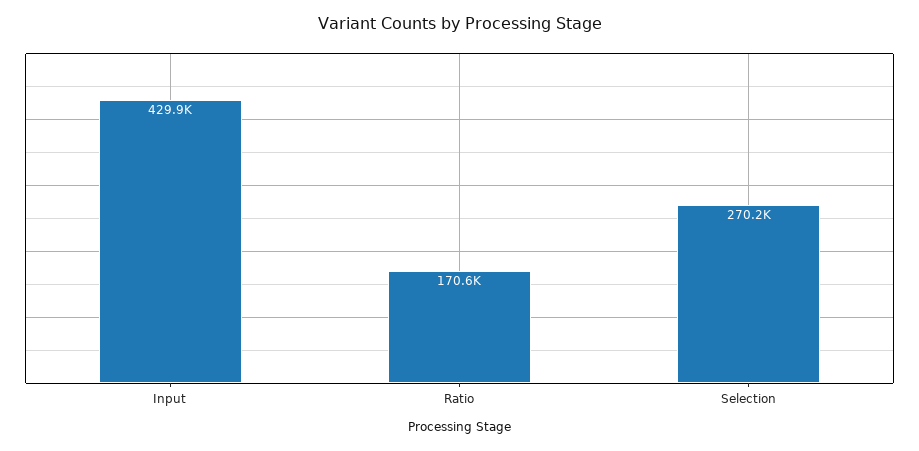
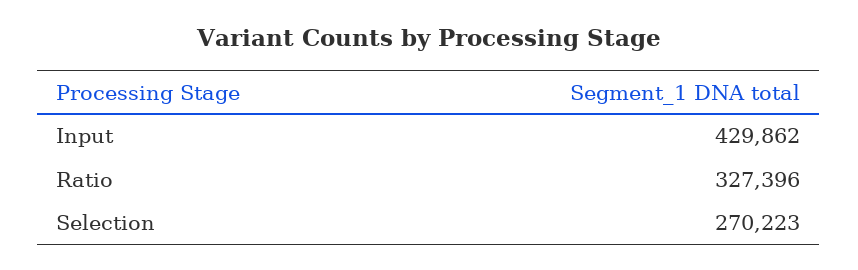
  {
    "Input": 429862,
-   "Ratio": 170600,
+   "Ratio": 327396,
    "Selection": 270223
  }

